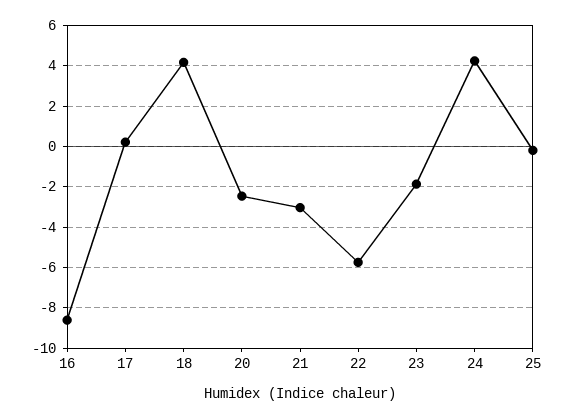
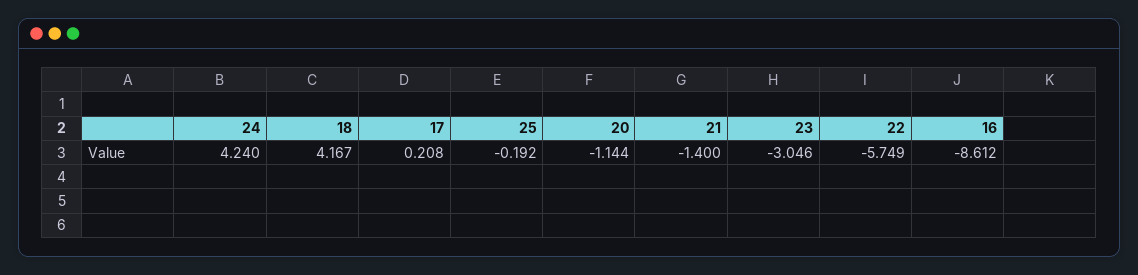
  {
    "16": -8.612,
    "17": 0.208,
    "18": 4.167,
-   "20": -2.5,
+   "20": -1.144,
-   "21": -3,
+   "21": -1.4,
    "22": -5.749,
-   "23": -2,
+   "23": -3.046,
    "24": 4.24,
    "25": -0.192
  }

